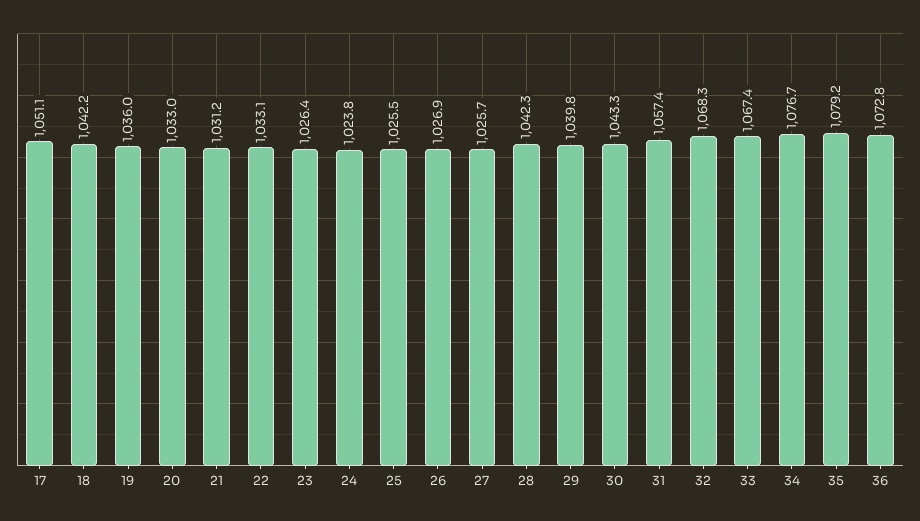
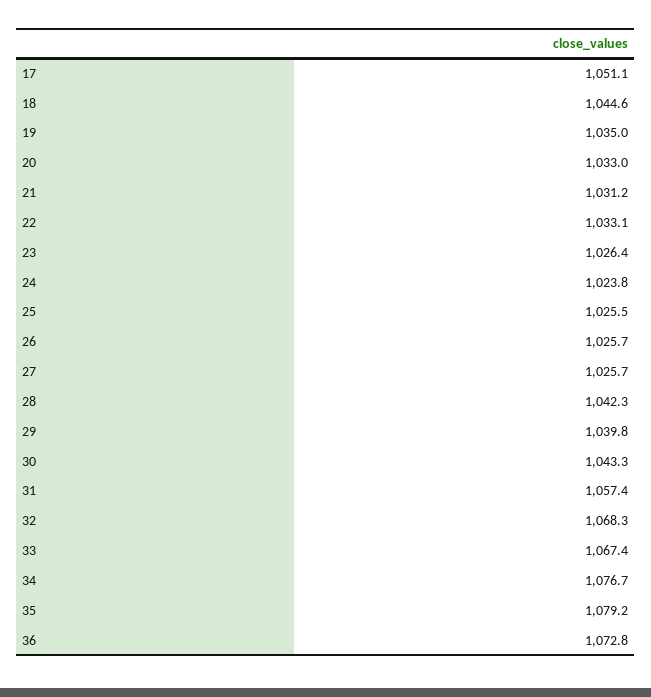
  {
    "17": 1051.1,
-   "18": 1042.2,
+   "18": 1044.6,
-   "19": 1036,
+   "19": 1035,
    "20": 1033,
    "21": 1031.2,
    "22": 1033.1,
    "23": 1026.4,
    "24": 1023.8,
    "25": 1025.5,
-   "26": 1026.9,
+   "26": 1025.7,
    "27": 1025.7,
    "28": 1042.3,
    "29": 1039.8,
    "30": 1043.3,
    "31": 1057.4,
    "32": 1068.3,
    "33": 1067.4,
    "34": 1076.7,
    "35": 1079.2,
    "36": 1072.8
  }

